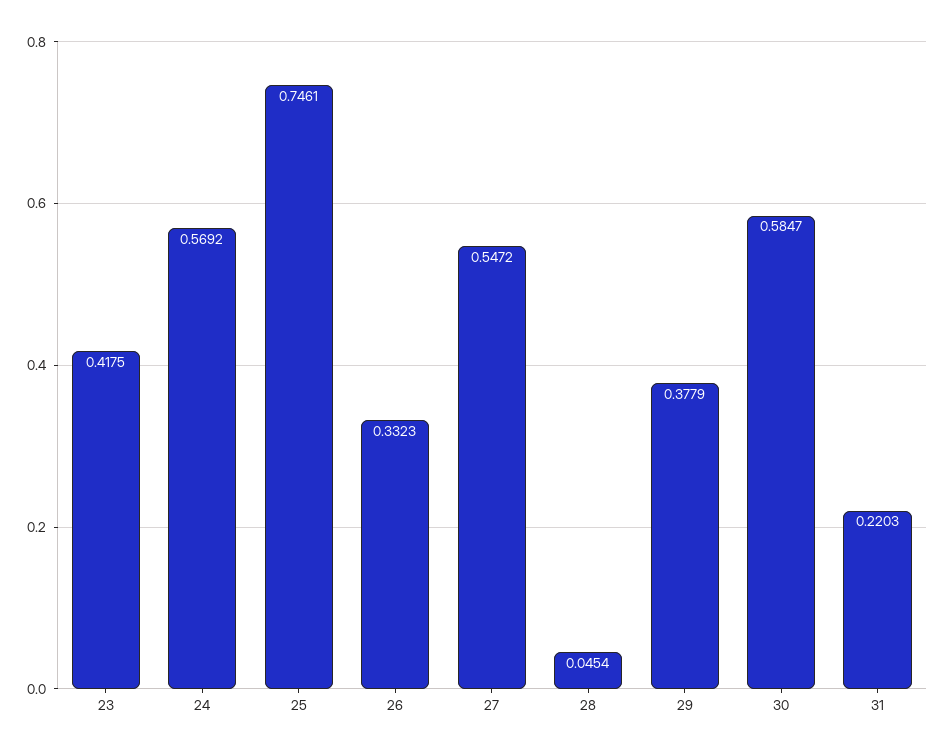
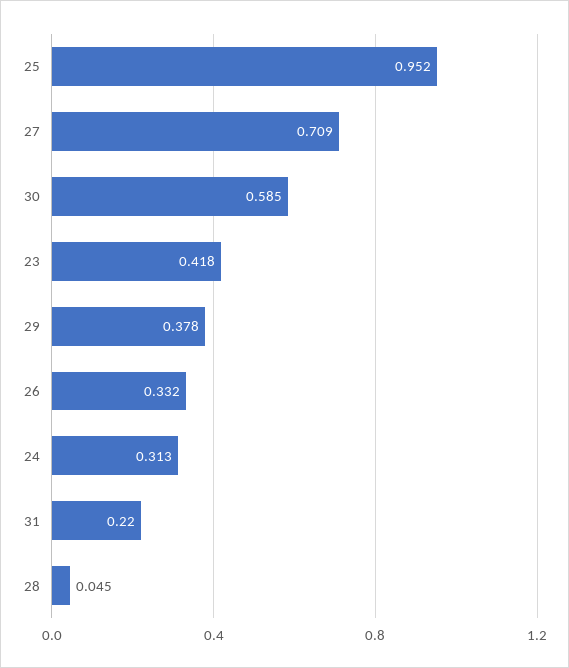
  {
    "23": 0.4175,
-   "24": 0.5692,
+   "24": 0.313,
-   "25": 0.7461,
+   "25": 0.952,
    "26": 0.3323,
-   "27": 0.5472,
+   "27": 0.709,
    "28": 0.0454,
    "29": 0.3779,
    "30": 0.5847,
    "31": 0.2203
  }

